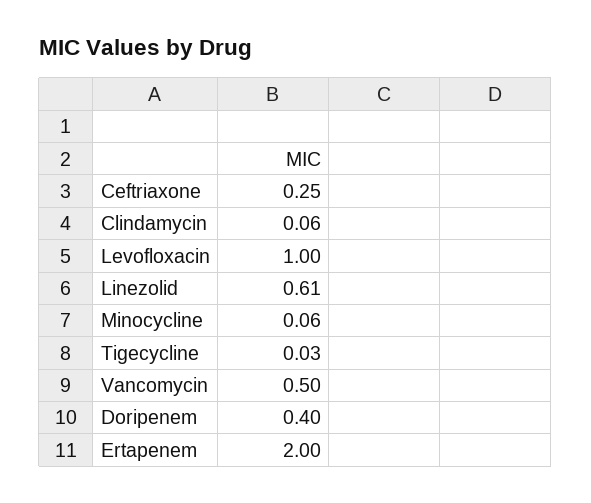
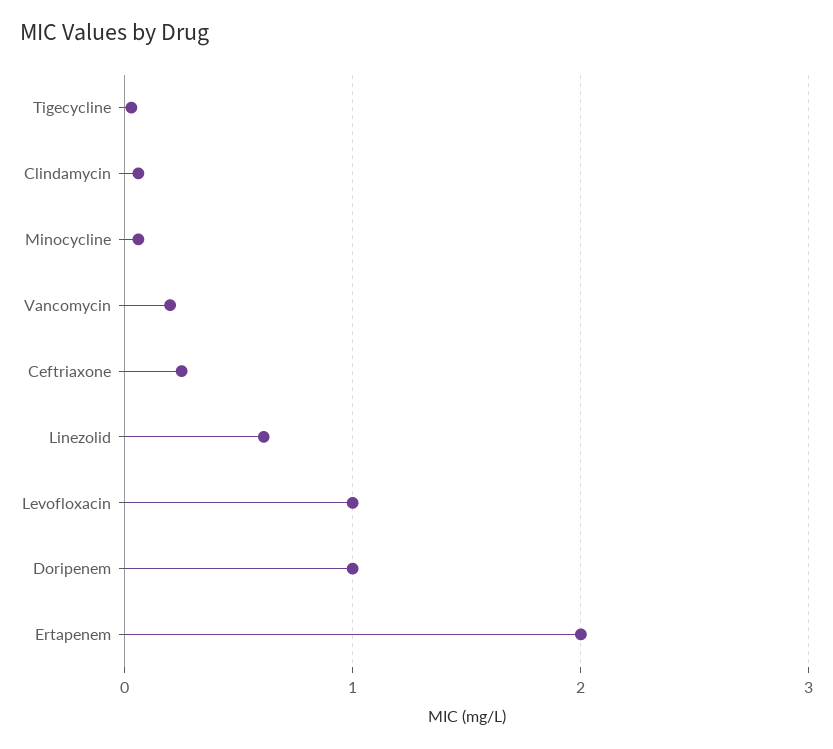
  {
    "Ceftriaxone": 0.25,
    "Clindamycin": 0.06,
    "Levofloxacin": 1,
    "Linezolid": 0.61,
    "Minocycline": 0.06,
    "Tigecycline": 0.03,
-   "Vancomycin": 0.5,
+   "Vancomycin": 0.2,
-   "Doripenem": 0.4,
+   "Doripenem": 1,
    "Ertapenem": 2
  }

